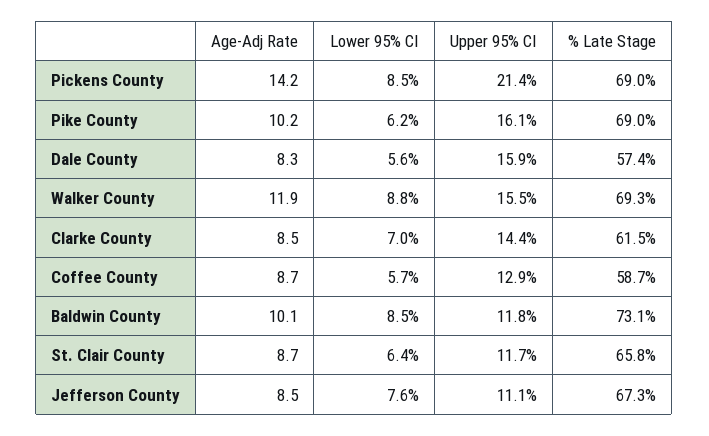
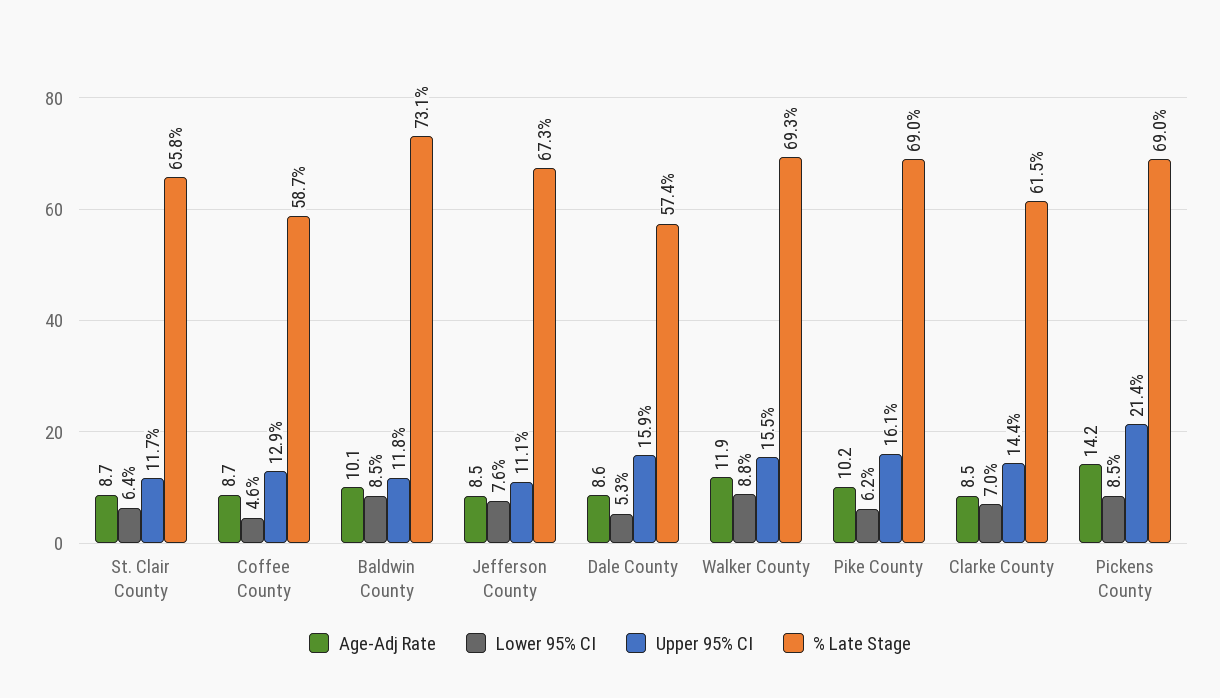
  {
    "Age-Adj Rate": {
      "Pickens County": 14.2,
      "Pike County": 10.2,
-     "Dale County": 8.3,
+     "Dale County": 8.6,
      "Walker County": 11.9,
      "Clarke County": 8.5,
      "Coffee County": 8.7,
      "Baldwin County": 10.1,
      "St. Clair County": 8.7,
      "Jefferson County": 8.5
    },
    "Lower 95% CI": {
      "Pickens County": 8.5,
      "Pike County": 6.2,
-     "Dale County": 5.6,
+     "Dale County": 5.3,
      "Walker County": 8.8,
      "Clarke County": 7,
-     "Coffee County": 5.7,
+     "Coffee County": 4.6,
      "Baldwin County": 8.5,
      "St. Clair County": 6.4,
      "Jefferson County": 7.6
    },
    "Upper 95% CI": {
      "Pickens County": 21.4,
      "Pike County": 16.1,
      "Dale County": 15.9,
      "Walker County": 15.5,
      "Clarke County": 14.4,
      "Coffee County": 12.9,
      "Baldwin County": 11.8,
      "St. Clair County": 11.7,
      "Jefferson County": 11.1
    },
    "% Late Stage": {
      "Pickens County": 69,
      "Pike County": 69,
      "Dale County": 57.4,
      "Walker County": 69.3,
      "Clarke County": 61.5,
      "Coffee County": 58.7,
      "Baldwin County": 73.1,
      "St. Clair County": 65.8,
      "Jefferson County": 67.3
    }
  }

